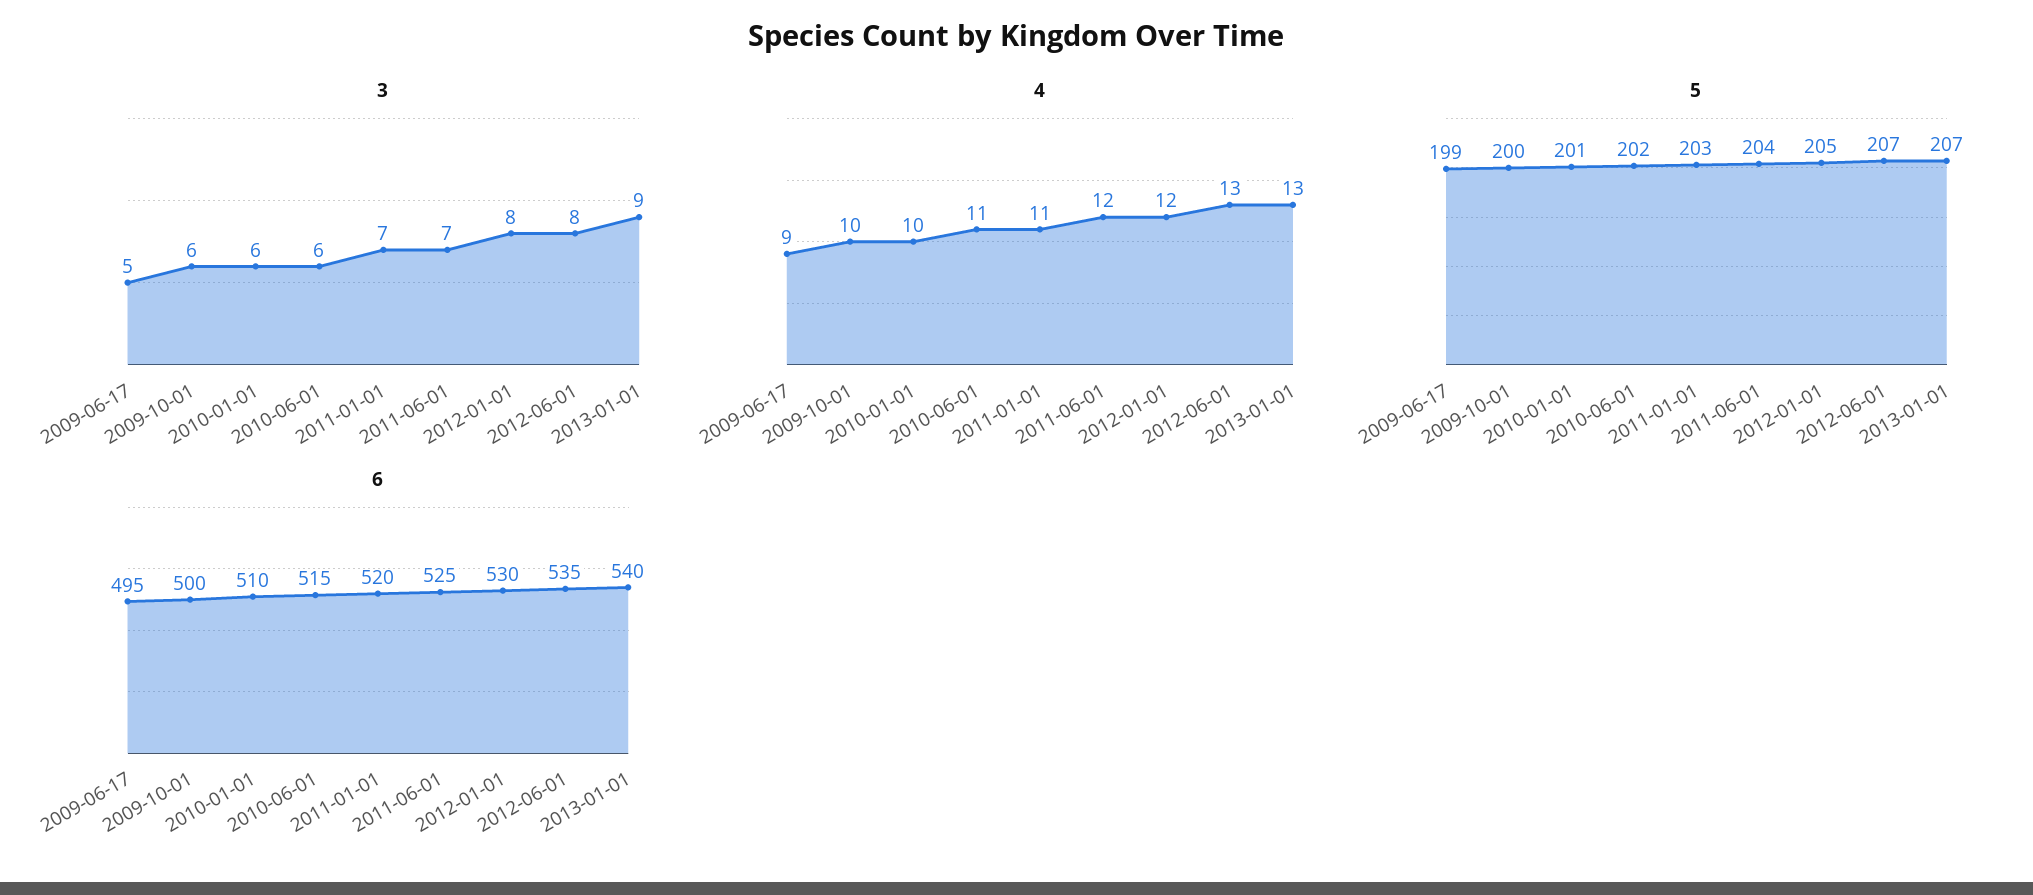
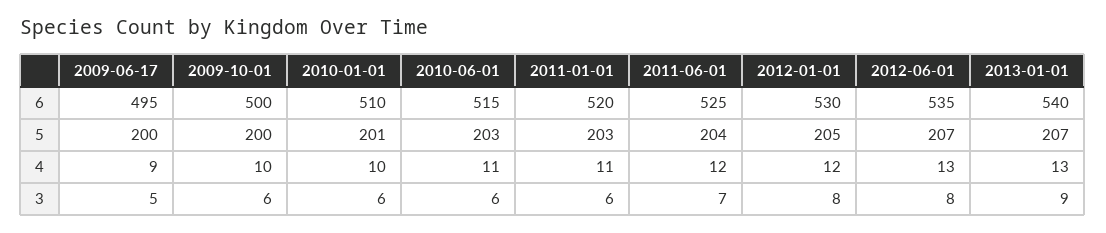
  {
    "3": {
      "2009-06-17": 5,
      "2009-10-01": 6,
      "2010-01-01": 6,
      "2010-06-01": 6,
-     "2011-01-01": 7,
+     "2011-01-01": 6,
      "2011-06-01": 7,
      "2012-01-01": 8,
      "2012-06-01": 8,
      "2013-01-01": 9
    },
    "4": {
      "2009-06-17": 9,
      "2009-10-01": 10,
      "2010-01-01": 10,
      "2010-06-01": 11,
      "2011-01-01": 11,
      "2011-06-01": 12,
      "2012-01-01": 12,
      "2012-06-01": 13,
      "2013-01-01": 13
    },
    "5": {
-     "2009-06-17": 199,
+     "2009-06-17": 200,
      "2009-10-01": 200,
      "2010-01-01": 201,
-     "2010-06-01": 202,
+     "2010-06-01": 203,
      "2011-01-01": 203,
      "2011-06-01": 204,
      "2012-01-01": 205,
      "2012-06-01": 207,
      "2013-01-01": 207
    },
    "6": {
      "2009-06-17": 495,
      "2009-10-01": 500,
      "2010-01-01": 510,
      "2010-06-01": 515,
      "2011-01-01": 520,
      "2011-06-01": 525,
      "2012-01-01": 530,
      "2012-06-01": 535,
      "2013-01-01": 540
    }
  }

